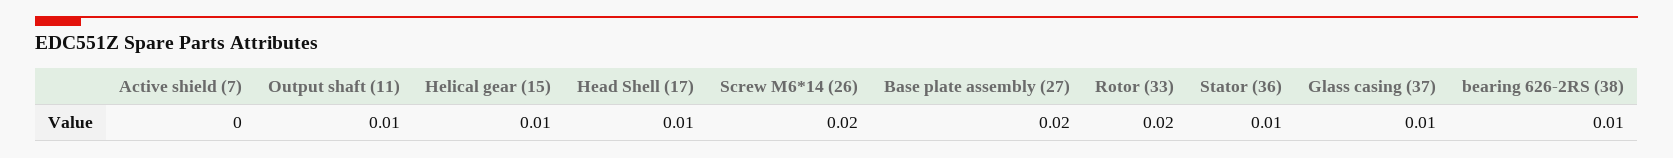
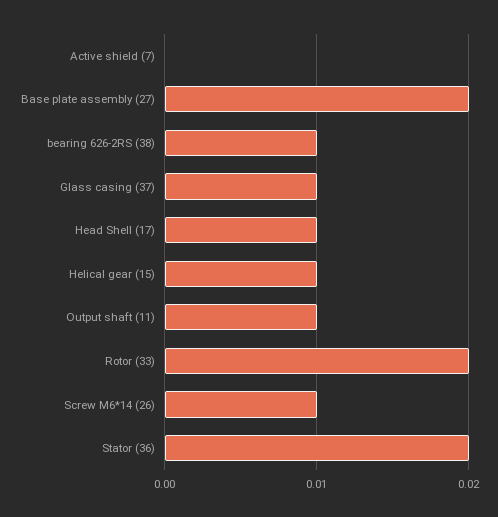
  {
    "Active shield (7)": 0,
    "Output shaft (11)": 0.01,
    "Helical gear (15)": 0.01,
    "Head Shell (17)": 0.01,
-   "Screw M6*14 (26)": 0.02,
+   "Screw M6*14 (26)": 0.01,
    "Base plate assembly (27)": 0.02,
    "Rotor (33)": 0.02,
-   "Stator (36)": 0.01,
+   "Stator (36)": 0.02,
    "Glass casing (37)": 0.01,
    "bearing 626-2RS (38)": 0.01
  }

